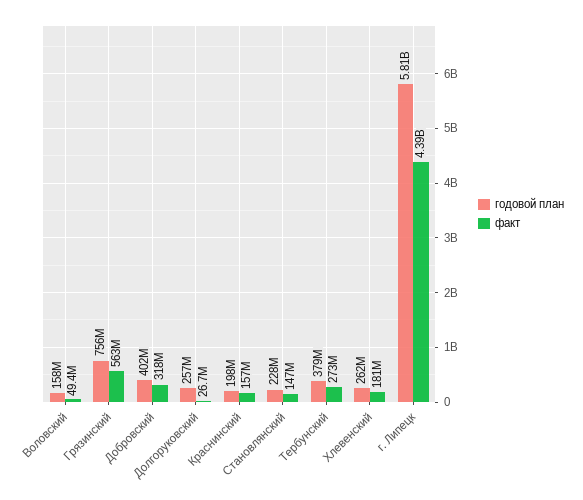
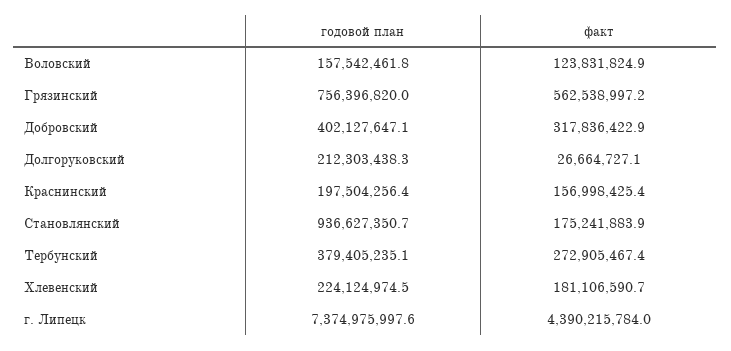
  {
    "годовой план": {
      "Воловский": 157542461.8,
      "Грязинский": 756396820,
      "Добровский": 402127647.1,
-     "Долгоруковский": 257000000,
+     "Долгоруковский": 212303438.3,
      "Краснинский": 197504256.4,
-     "Становлянский": 228000000,
+     "Становлянский": 936627350.7,
      "Тербунский": 379405235.1,
-     "Хлевенский": 262000000,
+     "Хлевенский": 224124974.5,
-     "г. Липецк": 5810000000
+     "г. Липецк": 7374975997.6
    },
    "факт": {
-     "Воловский": 49400000,
+     "Воловский": 123831824.9,
      "Грязинский": 562538997.2,
      "Добровский": 317836422.9,
      "Долгоруковский": 26664727.1,
      "Краснинский": 156998425.4,
-     "Становлянский": 147000000,
+     "Становлянский": 175241883.9,
      "Тербунский": 272905467.4,
      "Хлевенский": 181106590.7,
      "г. Липецк": 4390215784
    }
  }

